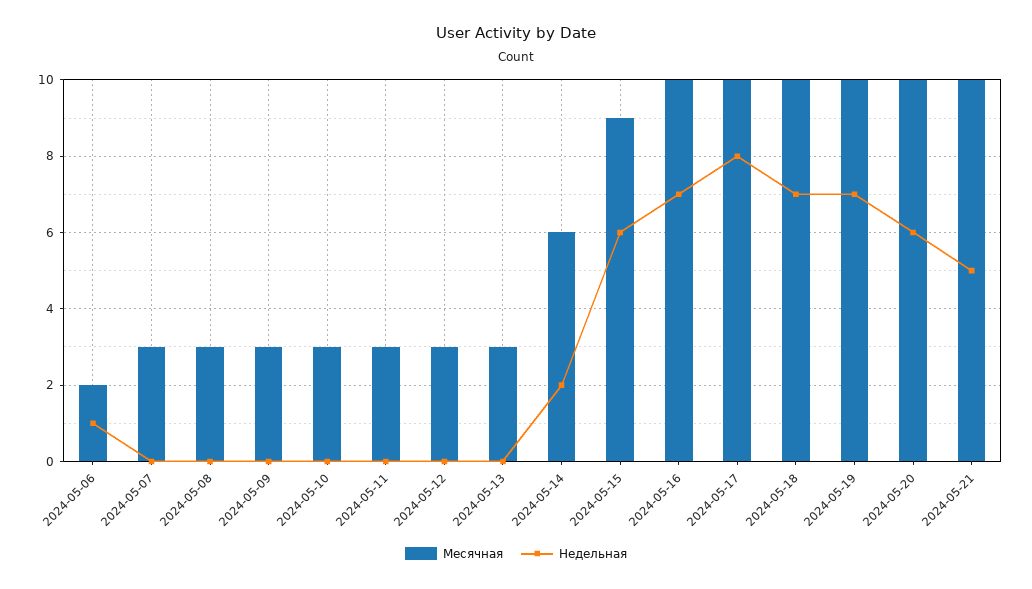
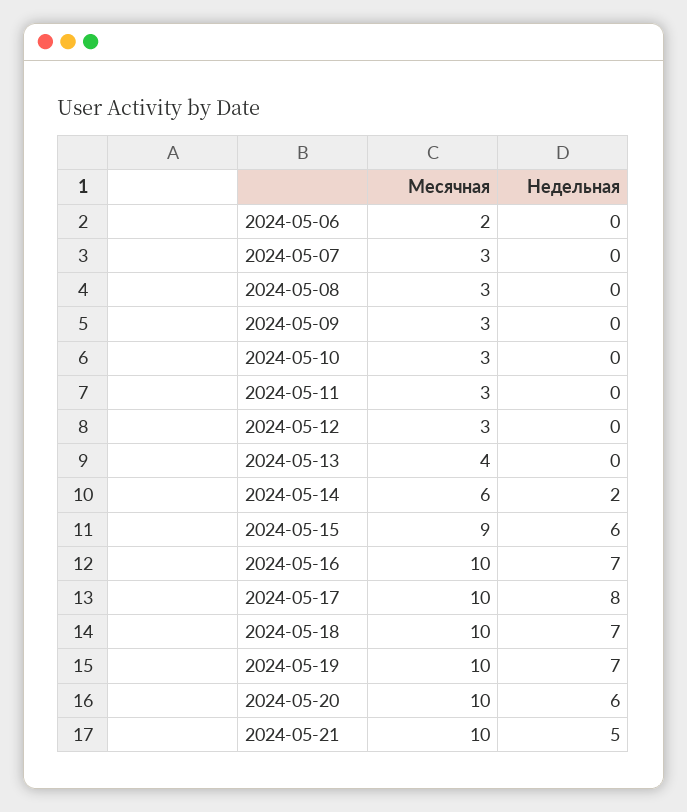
  {
    "Месячная": {
      "2024-05-06": 2,
      "2024-05-07": 3,
      "2024-05-08": 3,
      "2024-05-09": 3,
      "2024-05-10": 3,
      "2024-05-11": 3,
      "2024-05-12": 3,
-     "2024-05-13": 3,
+     "2024-05-13": 4,
      "2024-05-14": 6,
      "2024-05-15": 9,
      "2024-05-16": 10,
      "2024-05-17": 10,
      "2024-05-18": 10,
      "2024-05-19": 10,
      "2024-05-20": 10,
      "2024-05-21": 10
    },
    "Недельная": {
-     "2024-05-06": 1,
+     "2024-05-06": 0,
      "2024-05-07": 0,
      "2024-05-08": 0,
      "2024-05-09": 0,
      "2024-05-10": 0,
      "2024-05-11": 0,
      "2024-05-12": 0,
      "2024-05-13": 0,
      "2024-05-14": 2,
      "2024-05-15": 6,
      "2024-05-16": 7,
      "2024-05-17": 8,
      "2024-05-18": 7,
      "2024-05-19": 7,
      "2024-05-20": 6,
      "2024-05-21": 5
    }
  }

